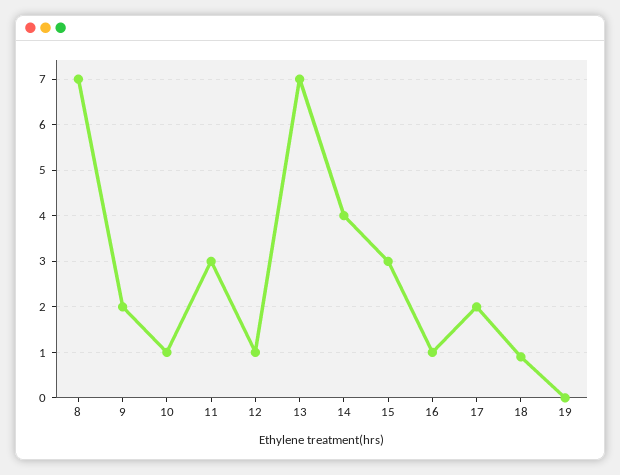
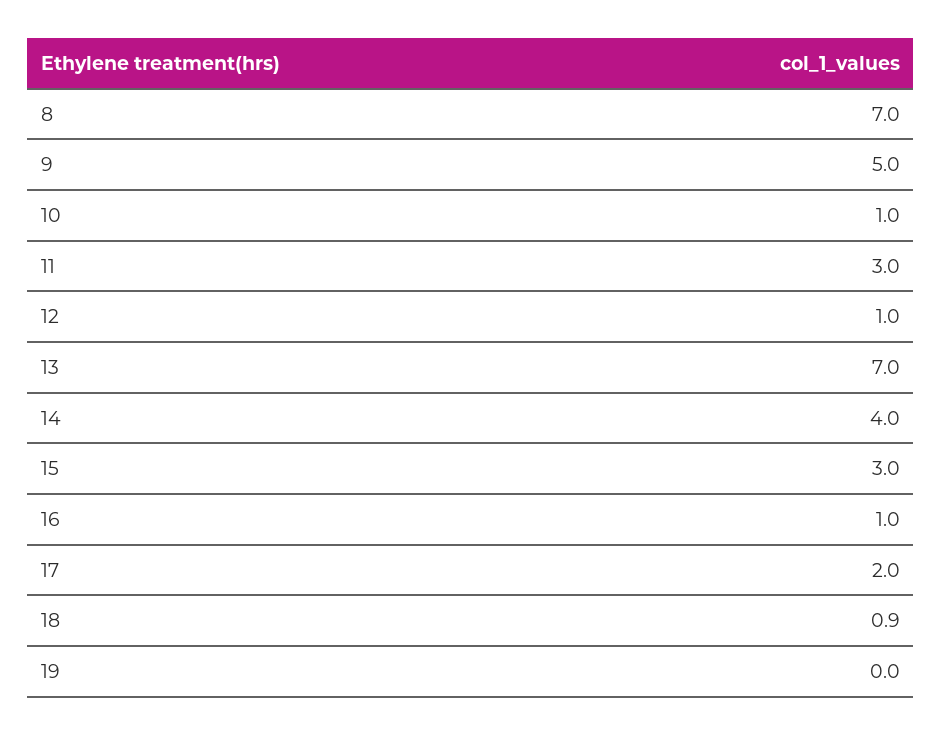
  {
    "8": 7,
-   "9": 2,
+   "9": 5,
    "10": 1,
    "11": 3,
    "12": 1,
    "13": 7,
    "14": 4,
    "15": 3,
    "16": 1,
    "17": 2,
    "18": 0.9,
    "19": 0
  }

